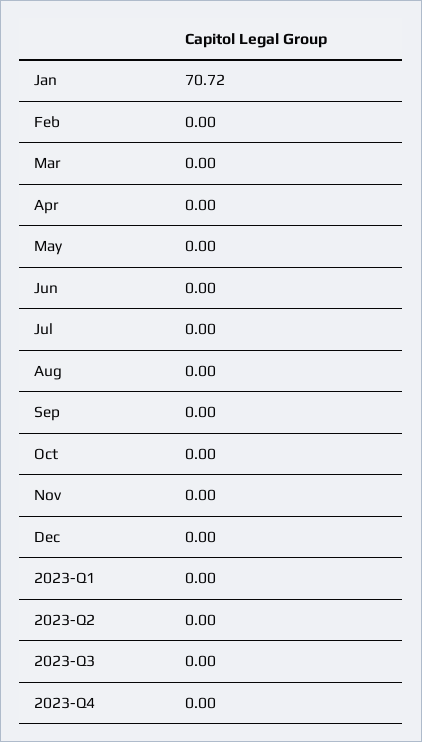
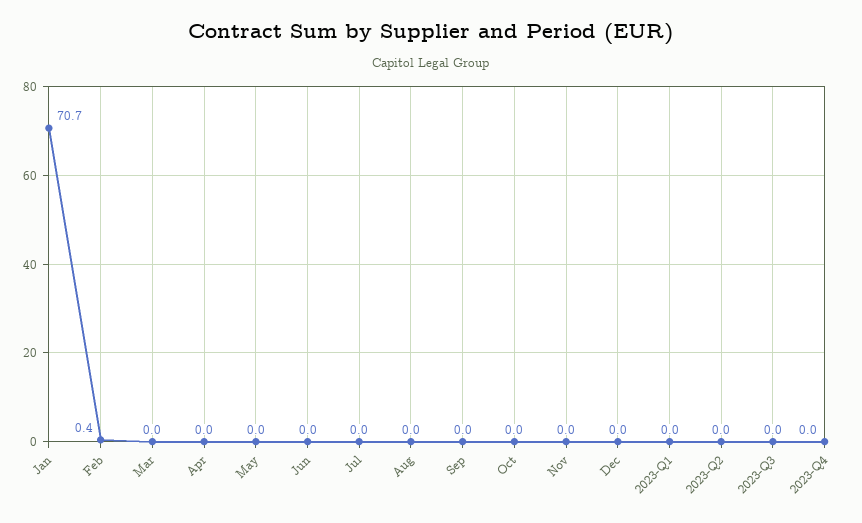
  {
    "Jan": 70.72,
-   "Feb": 0,
+   "Feb": 0.4,
    "Mar": 0,
    "Apr": 0,
    "May": 0,
    "Jun": 0,
    "Jul": 0,
    "Aug": 0,
    "Sep": 0,
    "Oct": 0,
    "Nov": 0,
    "Dec": 0,
    "2023-Q1": 0,
    "2023-Q2": 0,
    "2023-Q3": 0,
    "2023-Q4": 0
  }

